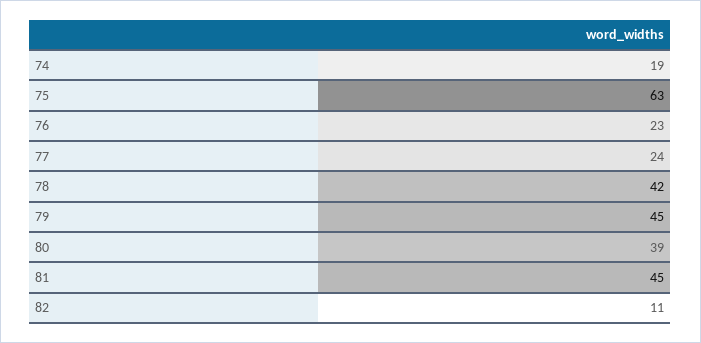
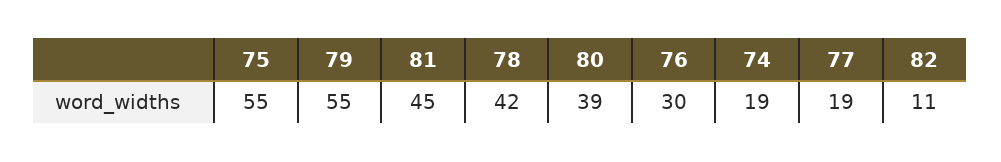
  {
    "74": 19,
-   "75": 63,
+   "75": 55,
-   "76": 23,
+   "76": 30,
-   "77": 24,
+   "77": 19,
    "78": 42,
-   "79": 45,
+   "79": 55,
    "80": 39,
    "81": 45,
    "82": 11
  }

